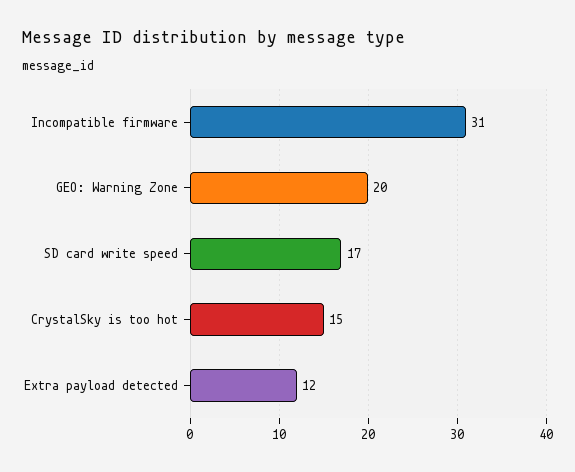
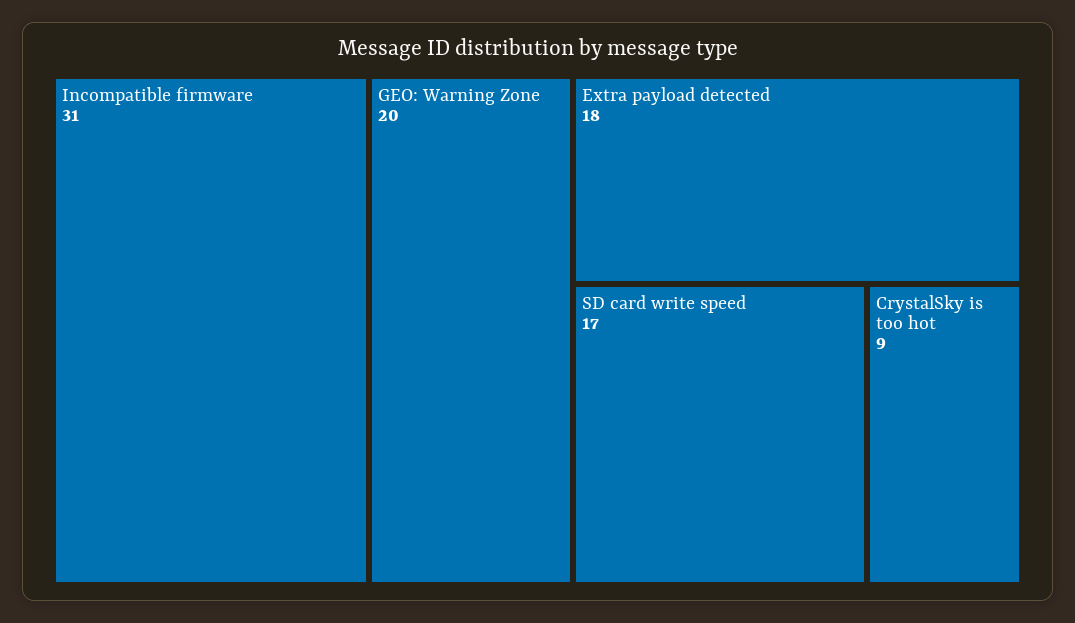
  {
    "Incompatible firmware": 31,
    "GEO: Warning Zone": 20,
    "SD card write speed": 17,
-   "CrystalSky is too hot": 15,
+   "CrystalSky is too hot": 9,
-   "Extra payload detected": 12
+   "Extra payload detected": 18
  }

